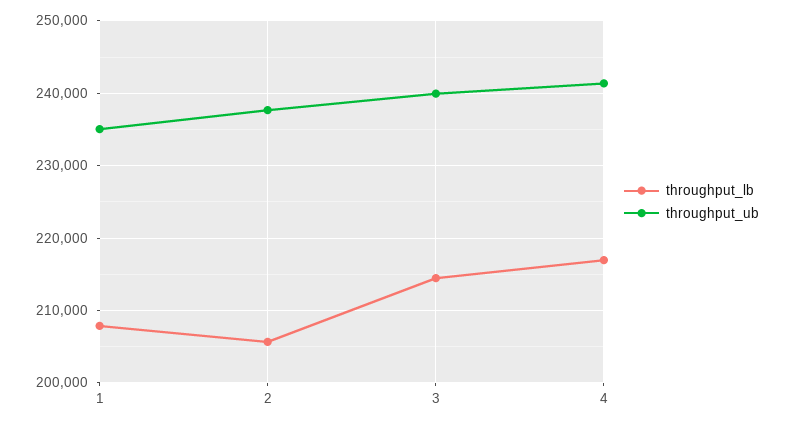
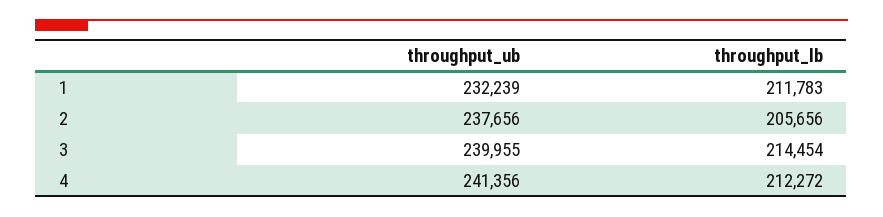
  {
    "throughput_lb": {
-     "1": 208000,
+     "1": 211783,
      "2": 205656,
      "3": 214454,
-     "4": 217000
+     "4": 212272
    },
    "throughput_ub": {
-     "1": 235000,
+     "1": 232239,
      "2": 237656,
      "3": 239955,
      "4": 241356
    }
  }

